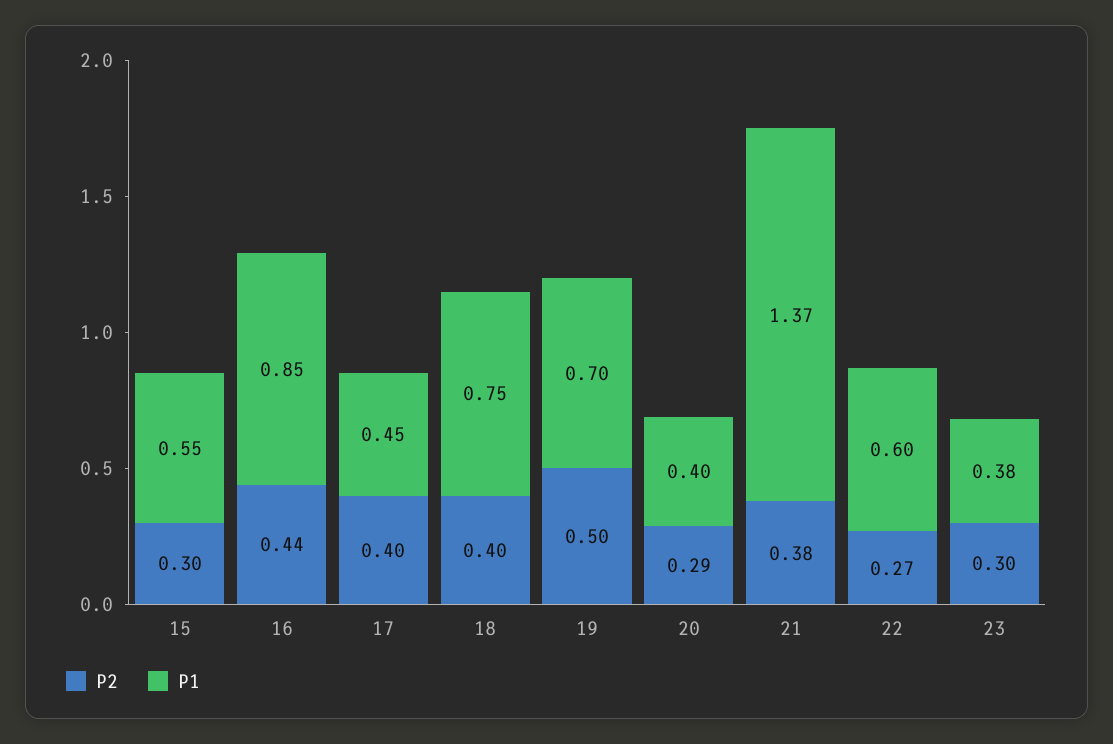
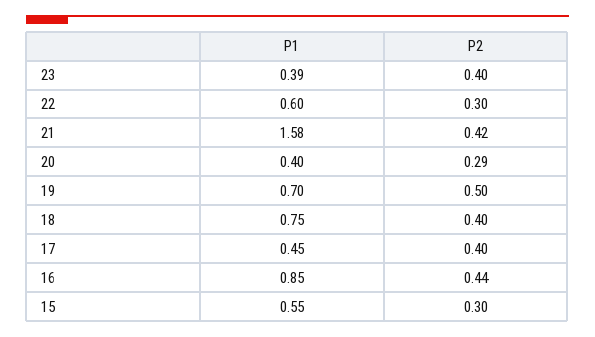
  {
    "P2": {
      "15": 0.3,
      "16": 0.44,
      "17": 0.4,
      "18": 0.4,
      "19": 0.5,
      "20": 0.29,
-     "21": 0.38,
+     "21": 0.42,
-     "22": 0.27,
+     "22": 0.3,
-     "23": 0.3
+     "23": 0.4
    },
    "P1": {
      "15": 0.55,
      "16": 0.85,
      "17": 0.45,
      "18": 0.75,
      "19": 0.7,
      "20": 0.4,
-     "21": 1.37,
+     "21": 1.58,
      "22": 0.6,
-     "23": 0.38
+     "23": 0.39
    }
  }

